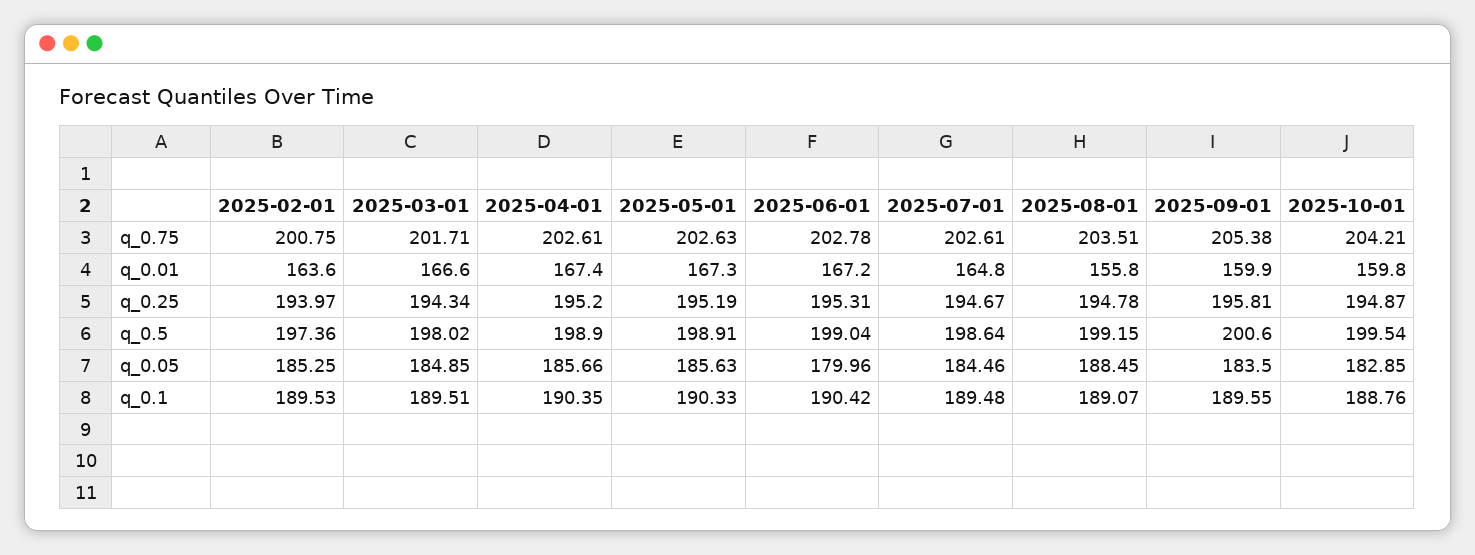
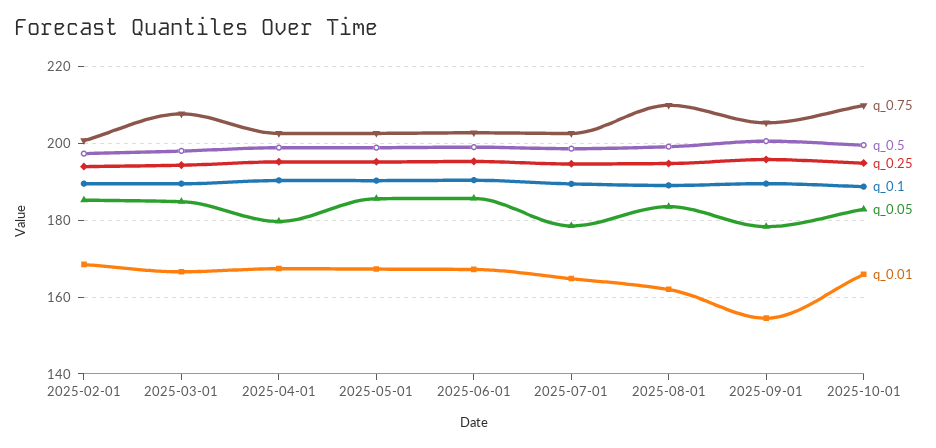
  {
    "q_0.75": {
      "2025-02-01": 200.75,
-     "2025-03-01": 201.71,
+     "2025-03-01": 208,
      "2025-04-01": 202.61,
      "2025-05-01": 202.63,
      "2025-06-01": 202.78,
      "2025-07-01": 202.61,
-     "2025-08-01": 203.51,
+     "2025-08-01": 210,
      "2025-09-01": 205.38,
-     "2025-10-01": 204.21
+     "2025-10-01": 210
    },
    "q_0.01": {
-     "2025-02-01": 163.6,
+     "2025-02-01": 168,
      "2025-03-01": 166.6,
      "2025-04-01": 167.4,
      "2025-05-01": 167.3,
      "2025-06-01": 167.2,
      "2025-07-01": 164.8,
-     "2025-08-01": 155.8,
+     "2025-08-01": 162,
-     "2025-09-01": 159.9,
+     "2025-09-01": 154,
-     "2025-10-01": 159.8
+     "2025-10-01": 166
    },
    "q_0.25": {
      "2025-02-01": 193.97,
      "2025-03-01": 194.34,
      "2025-04-01": 195.2,
      "2025-05-01": 195.19,
      "2025-06-01": 195.31,
      "2025-07-01": 194.67,
      "2025-08-01": 194.78,
      "2025-09-01": 195.81,
      "2025-10-01": 194.87
    },
    "q_0.5": {
      "2025-02-01": 197.36,
      "2025-03-01": 198.02,
      "2025-04-01": 198.9,
      "2025-05-01": 198.91,
      "2025-06-01": 199.04,
      "2025-07-01": 198.64,
      "2025-08-01": 199.15,
      "2025-09-01": 200.6,
      "2025-10-01": 199.54
    },
    "q_0.05": {
      "2025-02-01": 185.25,
      "2025-03-01": 184.85,
-     "2025-04-01": 185.66,
+     "2025-04-01": 180,
      "2025-05-01": 185.63,
-     "2025-06-01": 179.96,
+     "2025-06-01": 186,
-     "2025-07-01": 184.46,
+     "2025-07-01": 178,
-     "2025-08-01": 188.45,
+     "2025-08-01": 184,
-     "2025-09-01": 183.5,
+     "2025-09-01": 178,
      "2025-10-01": 182.85
    },
    "q_0.1": {
      "2025-02-01": 189.53,
      "2025-03-01": 189.51,
      "2025-04-01": 190.35,
      "2025-05-01": 190.33,
      "2025-06-01": 190.42,
      "2025-07-01": 189.48,
      "2025-08-01": 189.07,
      "2025-09-01": 189.55,
      "2025-10-01": 188.76
    }
  }

